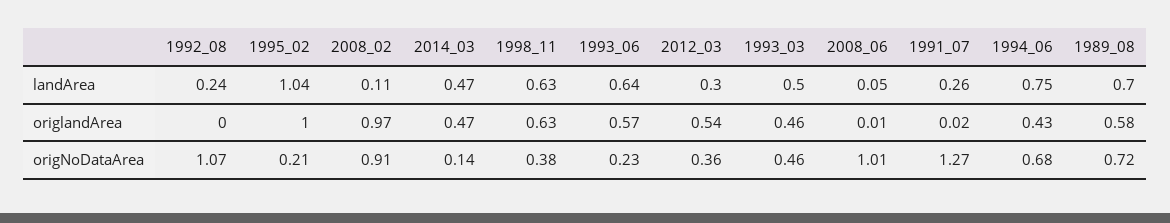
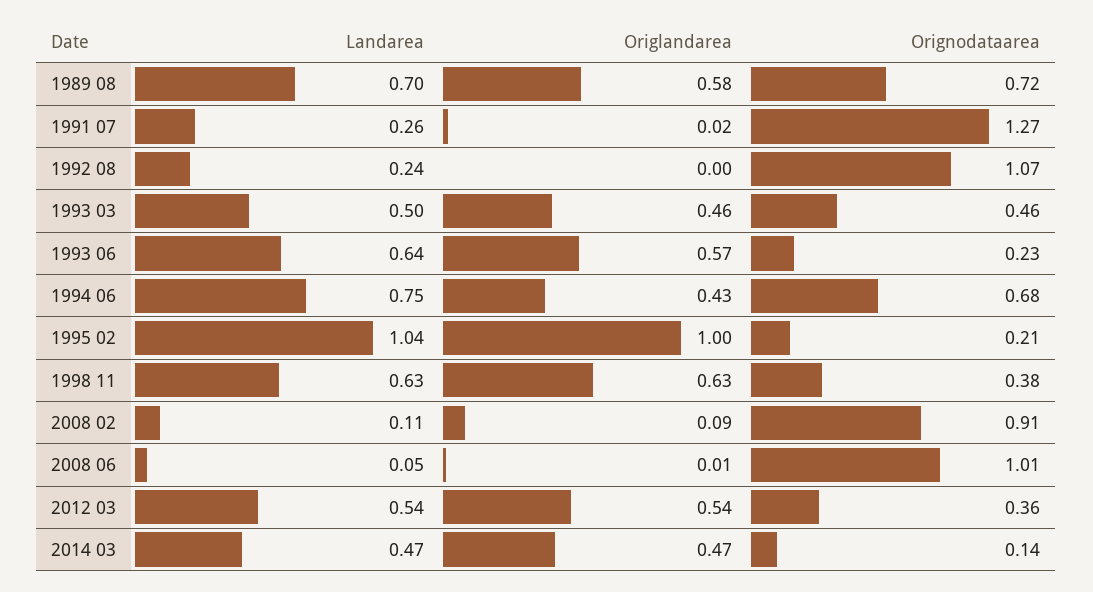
  {
    "1992_08": {
      "landArea": 0.24,
      "origlandArea": 0,
      "origNoDataArea": 1.07
    },
    "1995_02": {
      "landArea": 1.04,
      "origlandArea": 1,
      "origNoDataArea": 0.21
    },
    "2008_02": {
      "landArea": 0.11,
-     "origlandArea": 0.97,
+     "origlandArea": 0.09,
      "origNoDataArea": 0.91
    },
    "2014_03": {
      "landArea": 0.47,
      "origlandArea": 0.47,
      "origNoDataArea": 0.14
    },
    "1998_11": {
      "landArea": 0.63,
      "origlandArea": 0.63,
      "origNoDataArea": 0.38
    },
    "1993_06": {
      "landArea": 0.64,
      "origlandArea": 0.57,
      "origNoDataArea": 0.23
    },
    "2012_03": {
-     "landArea": 0.3,
+     "landArea": 0.54,
      "origlandArea": 0.54,
      "origNoDataArea": 0.36
    },
    "1993_03": {
      "landArea": 0.5,
      "origlandArea": 0.46,
      "origNoDataArea": 0.46
    },
    "2008_06": {
      "landArea": 0.05,
      "origlandArea": 0.01,
      "origNoDataArea": 1.01
    },
    "1991_07": {
      "landArea": 0.26,
      "origlandArea": 0.02,
      "origNoDataArea": 1.27
    },
    "1994_06": {
      "landArea": 0.75,
      "origlandArea": 0.43,
      "origNoDataArea": 0.68
    },
    "1989_08": {
      "landArea": 0.7,
      "origlandArea": 0.58,
      "origNoDataArea": 0.72
    }
  }

